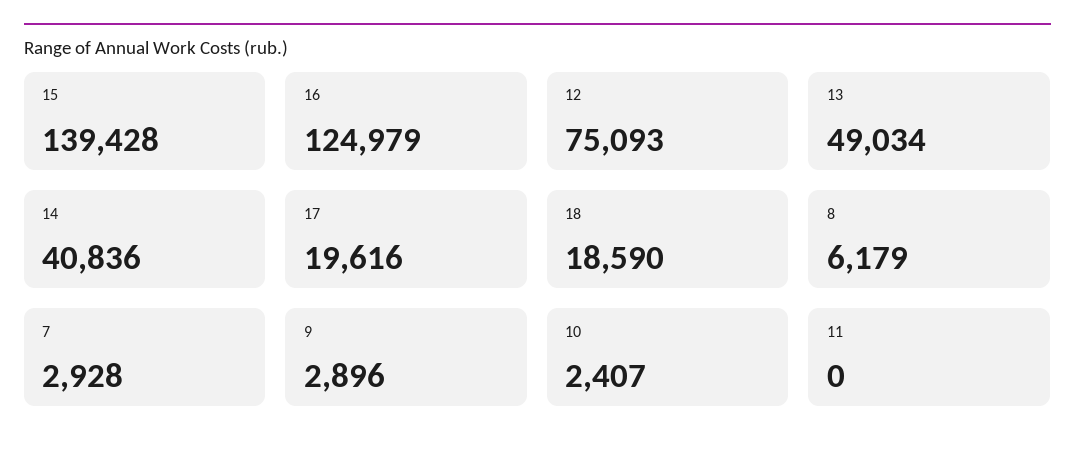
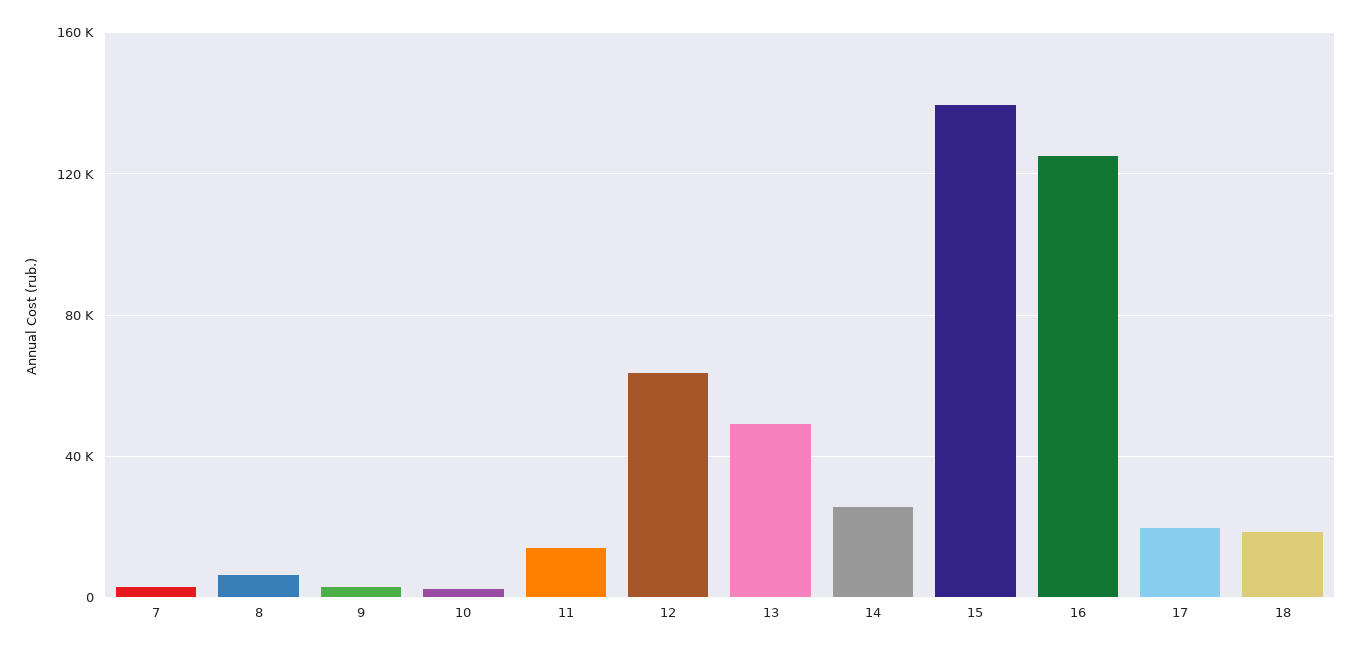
  {
    "15": 139428,
    "16": 124979,
-   "12": 75093,
+   "12": 65000,
    "13": 49034,
-   "14": 40836,
+   "14": 25000,
    "17": 19616,
    "18": 18590,
    "8": 6179,
    "7": 2928,
    "9": 2896,
    "10": 2407,
-   "11": 0
+   "11": 15000
  }

